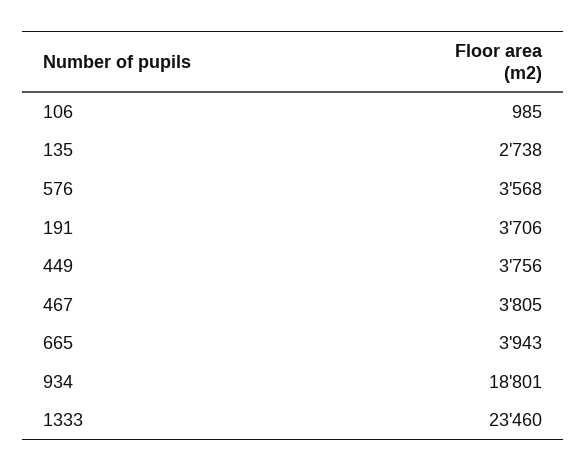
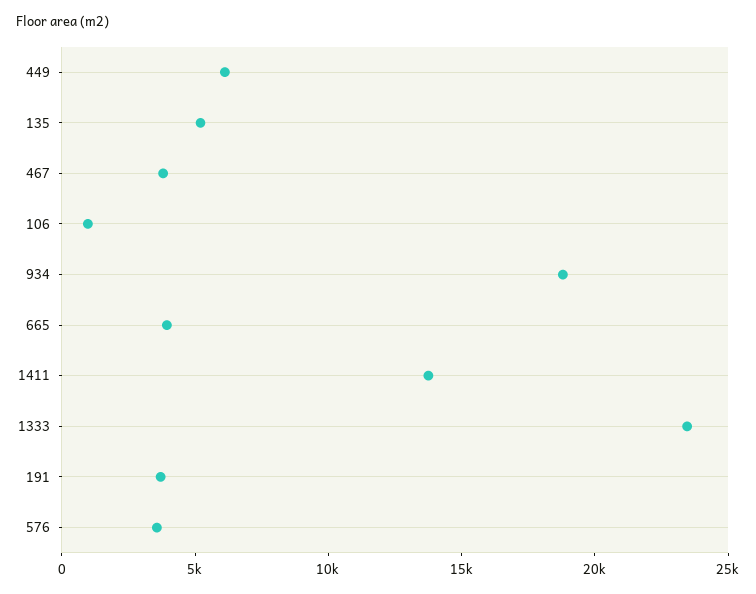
  {
    "106": 985,
-   "135": 2738,
+   "135": 5000,
    "576": 3568,
    "191": 3706,
-   "449": 3756,
+   "449": 6000,
    "467": 3805,
    "665": 3943,
    "934": 18801,
-   "1333": 23460
+   "1333": 23460,
+   "1411": 14000
  }

